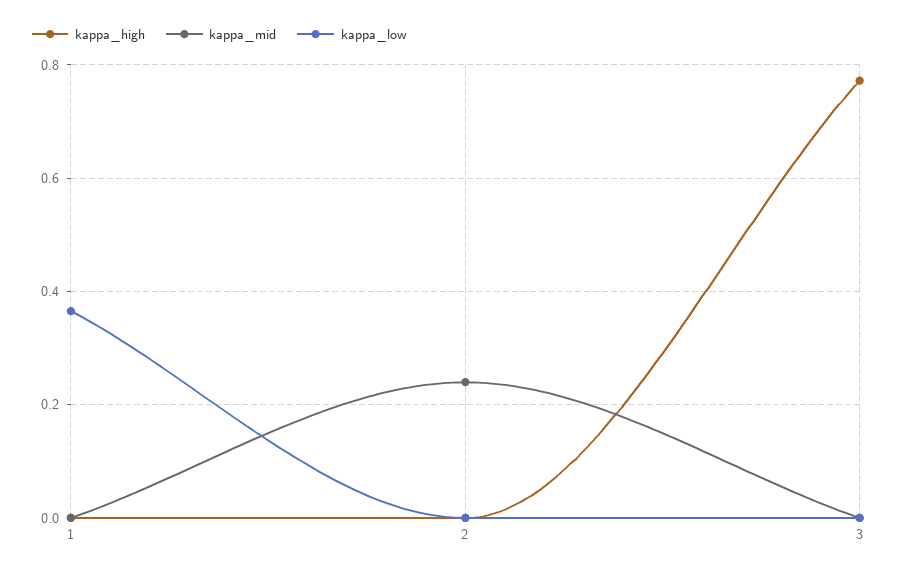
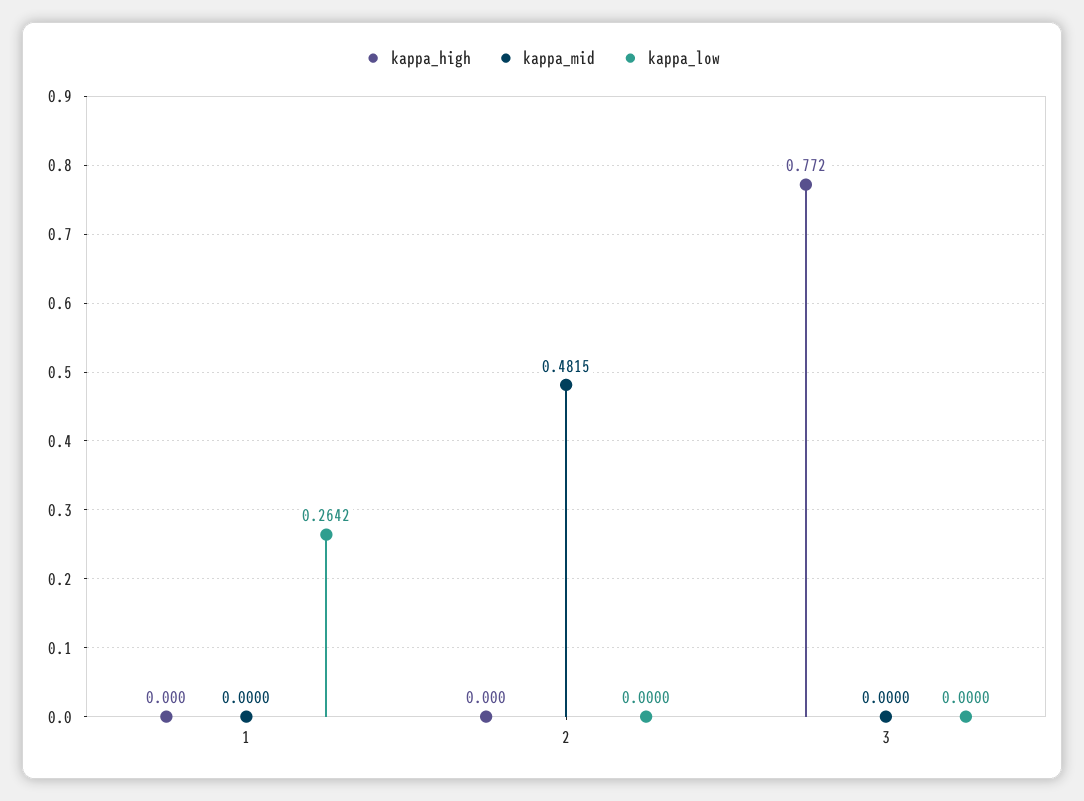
  {
    "kappa_high": {
      "1": 0,
      "2": 0,
      "3": 0.772
    },
    "kappa_mid": {
      "1": 0,
-     "2": 0.24,
+     "2": 0.4815,
      "3": 0
    },
    "kappa_low": {
-     "1": 0.36,
+     "1": 0.2642,
      "2": 0,
      "3": 0
    }
  }

